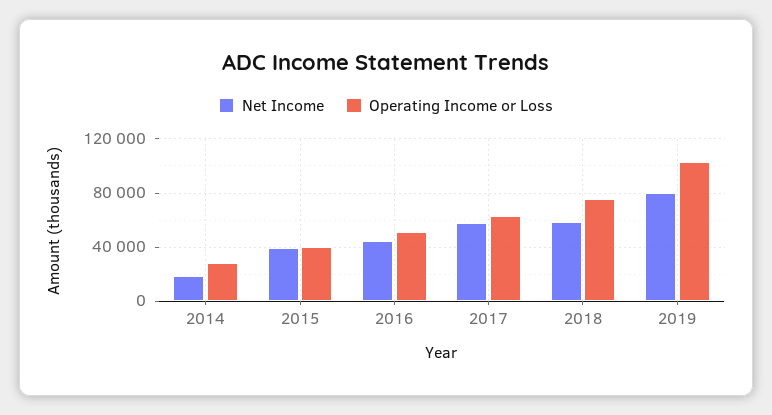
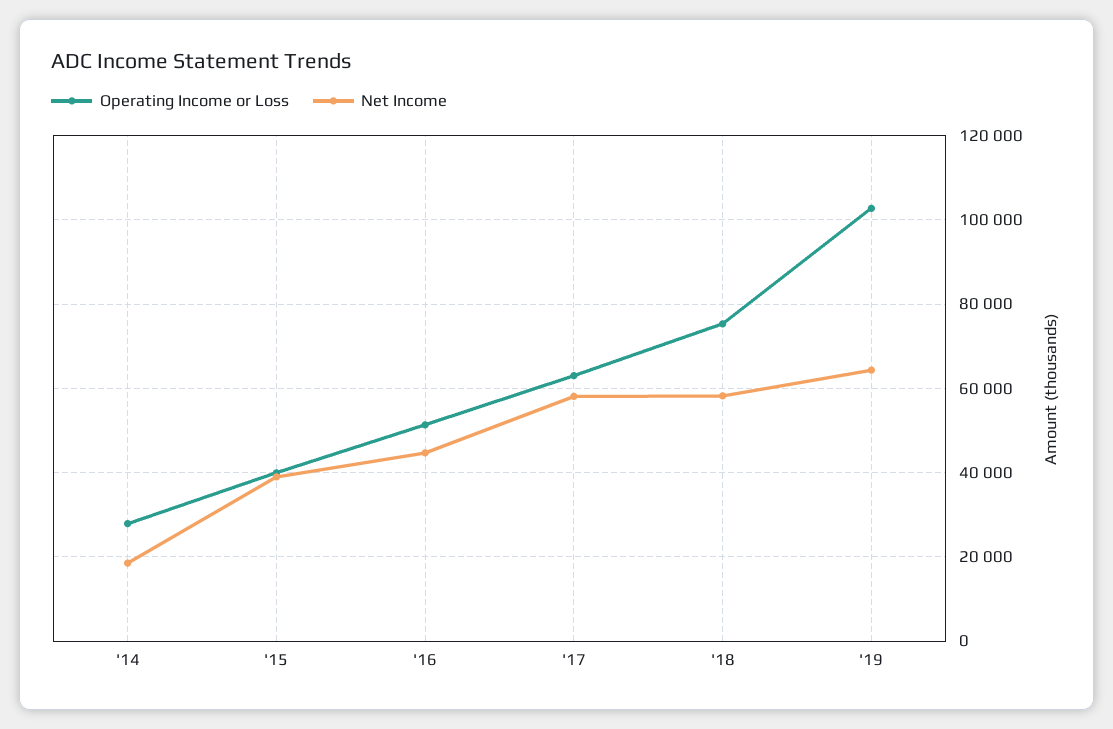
  {
    "Net Income": {
      "2014": 18000,
      "2015": 40000,
      "2016": 44000,
      "2017": 58000,
      "2018": 58000,
-     "2019": 80000
+     "2019": 64000
    },
    "Operating Income or Loss": {
      "2014": 28000,
      "2015": 40000,
      "2016": 52000,
      "2017": 64000,
      "2018": 76000,
      "2019": 102000
    }
  }

